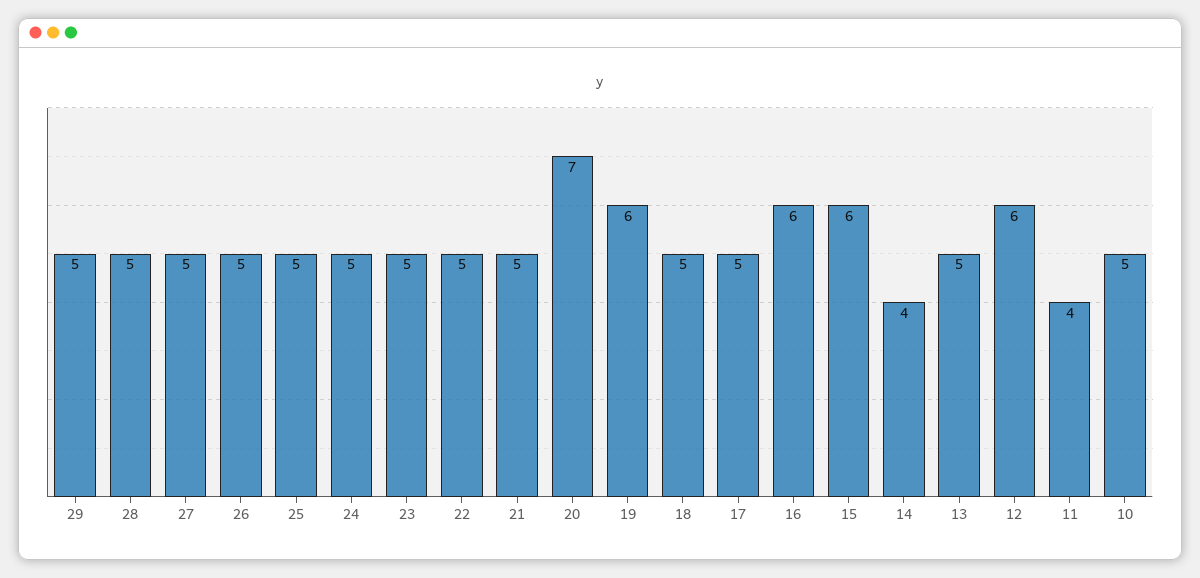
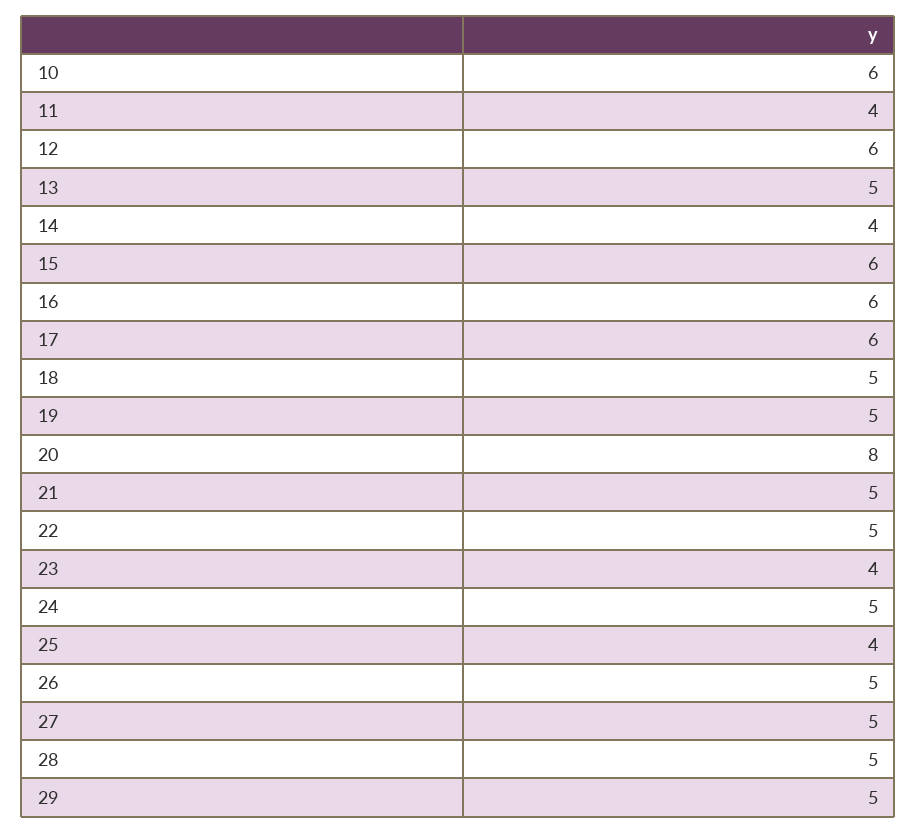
  {
    "29": 5,
    "28": 5,
    "27": 5,
    "26": 5,
-   "25": 5,
+   "25": 4,
    "24": 5,
-   "23": 5,
+   "23": 4,
    "22": 5,
    "21": 5,
-   "20": 7,
+   "20": 8,
-   "19": 6,
+   "19": 5,
    "18": 5,
-   "17": 5,
+   "17": 6,
    "16": 6,
    "15": 6,
    "14": 4,
    "13": 5,
    "12": 6,
    "11": 4,
-   "10": 5
+   "10": 6
  }

